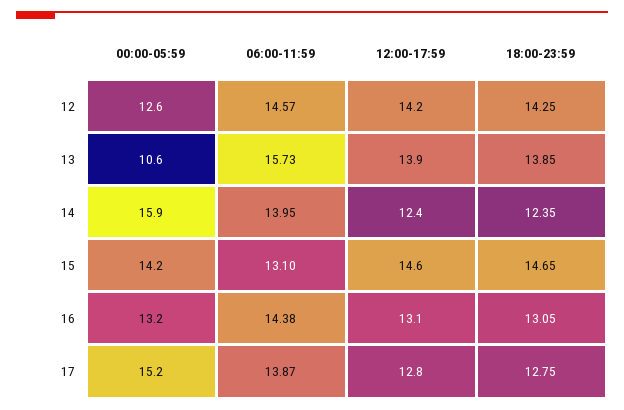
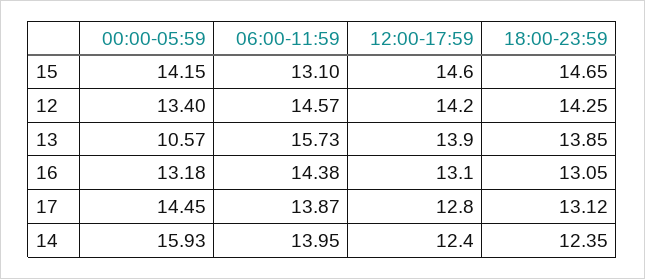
  {
    "00:00-05:59": {
-     "12": 12.6,
+     "12": 13.4,
      "13": 10.57,
      "14": 15.93,
      "15": 14.15,
      "16": 13.18,
-     "17": 15.2
+     "17": 14.45
    },
    "06:00-11:59": {
      "12": 14.57,
      "13": 15.73,
      "14": 13.95,
      "15": 13.1,
      "16": 14.38,
      "17": 13.87
    },
    "12:00-17:59": {
      "12": 14.2,
      "13": 13.9,
      "14": 12.4,
      "15": 14.6,
      "16": 13.1,
      "17": 12.8
    },
    "18:00-23:59": {
      "12": 14.25,
      "13": 13.85,
      "14": 12.35,
      "15": 14.65,
      "16": 13.05,
-     "17": 12.75
+     "17": 13.12
    }
  }

